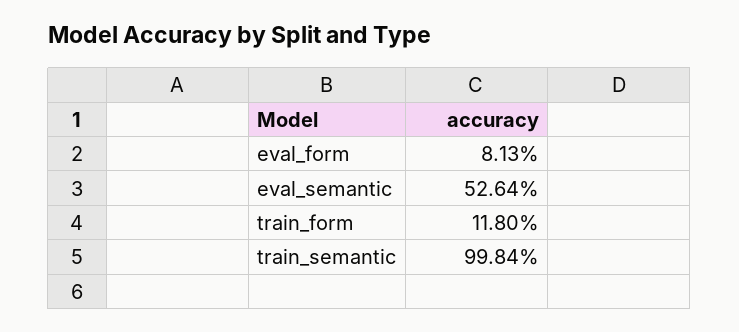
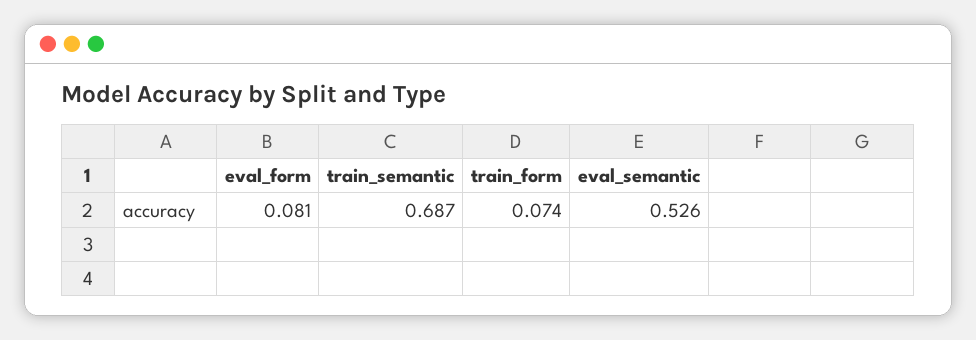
  {
    "eval_form": 0.0813,
    "eval_semantic": 0.5264,
-   "train_form": 0.118,
+   "train_form": 0.074,
-   "train_semantic": 0.9984
+   "train_semantic": 0.687
  }

